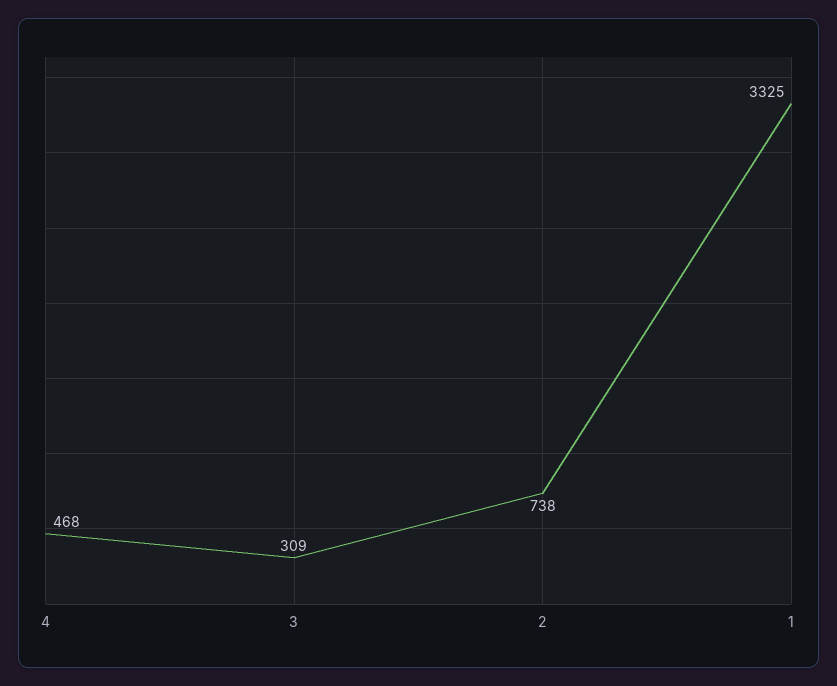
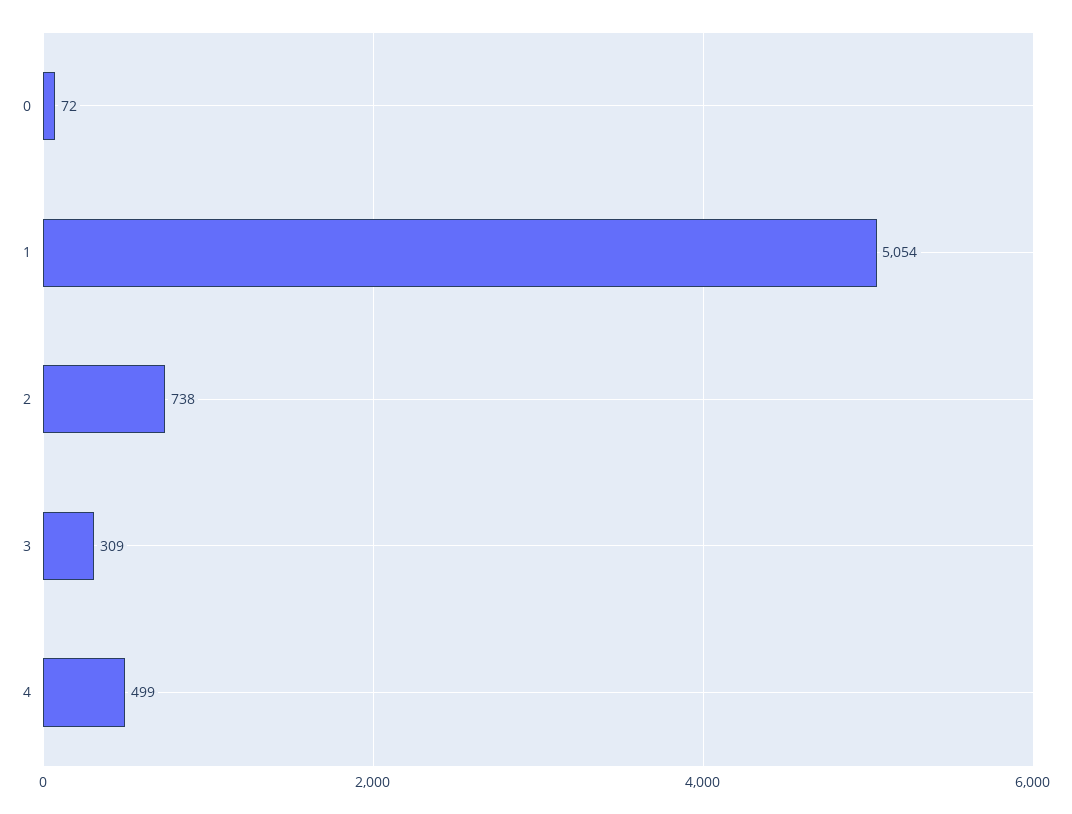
  {
-   "4": 468,
+   "4": 499,
    "3": 309,
    "2": 738,
-   "1": 3325
+   "1": 5054,
+   "0": 72
  }

